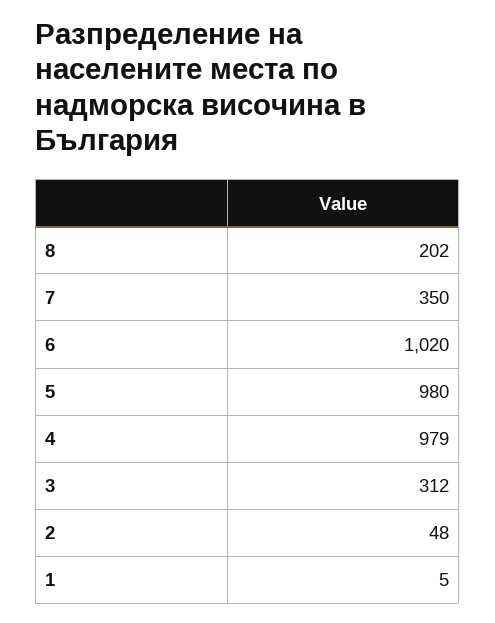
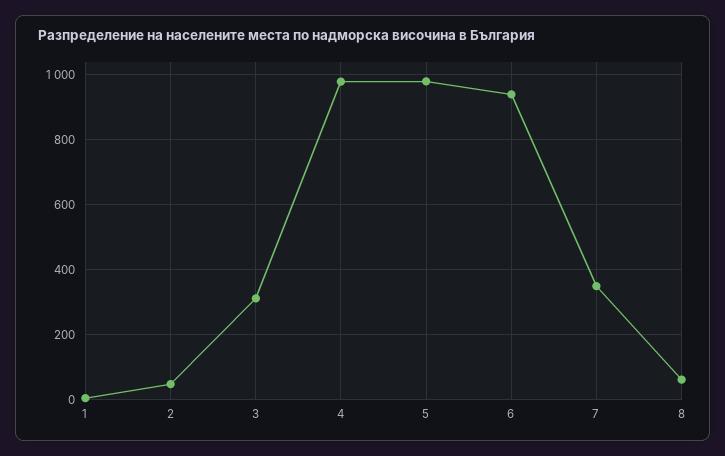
  {
-   "8": 202,
+   "8": 60,
    "7": 350,
-   "6": 1020,
+   "6": 940,
    "5": 980,
    "4": 979,
    "3": 312,
    "2": 48,
    "1": 5
  }

